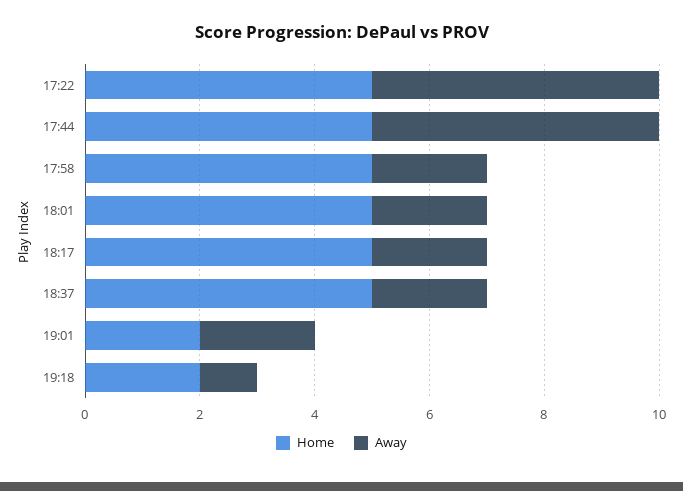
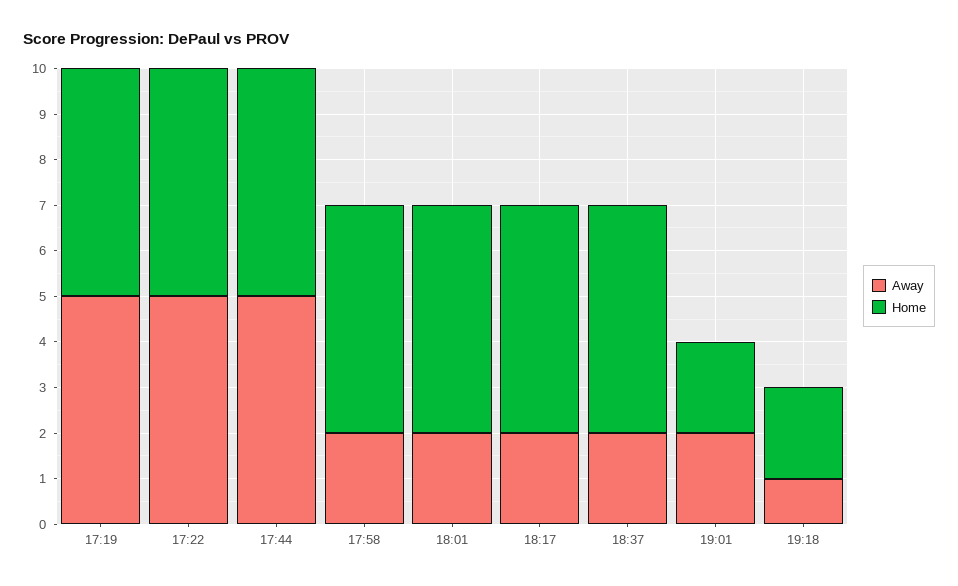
  {
    "Home": {
      "17:22": 5,
      "17:44": 5,
      "17:58": 5,
      "18:01": 5,
      "18:17": 5,
      "18:37": 5,
      "19:01": 2,
-     "19:18": 2
+     "19:18": 2,
+     "17:19": 5
    },
    "Away": {
      "17:22": 5,
      "17:44": 5,
      "17:58": 2,
      "18:01": 2,
      "18:17": 2,
      "18:37": 2,
      "19:01": 2,
-     "19:18": 1
+     "19:18": 1,
+     "17:19": 5
    }
  }

